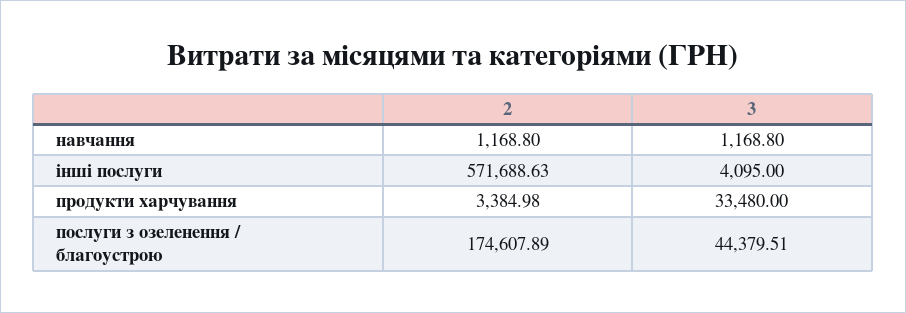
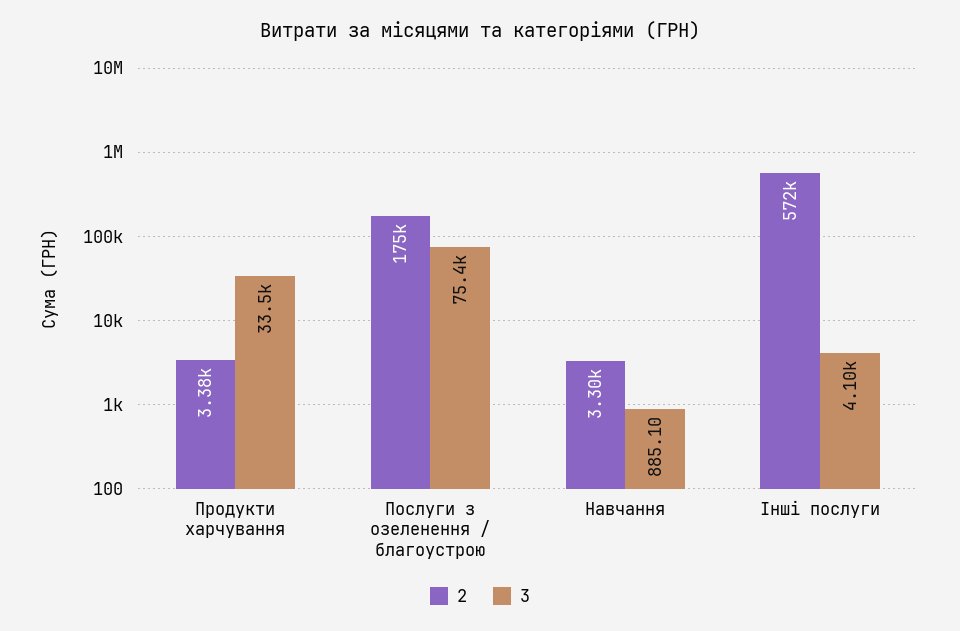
  {
    "2": {
-     "навчання": 1168.8,
+     "навчання": 3300,
      "інші послуги": 571688.63,
      "продукти харчування": 3384.98,
      "послуги з озеленення / благоустрою": 174607.89
    },
    "3": {
-     "навчання": 1168.8,
+     "навчання": 885.1,
      "інші послуги": 4095,
      "продукти харчування": 33480,
-     "послуги з озеленення / благоустрою": 44379.51
+     "послуги з озеленення / благоустрою": 75400
    }
  }

